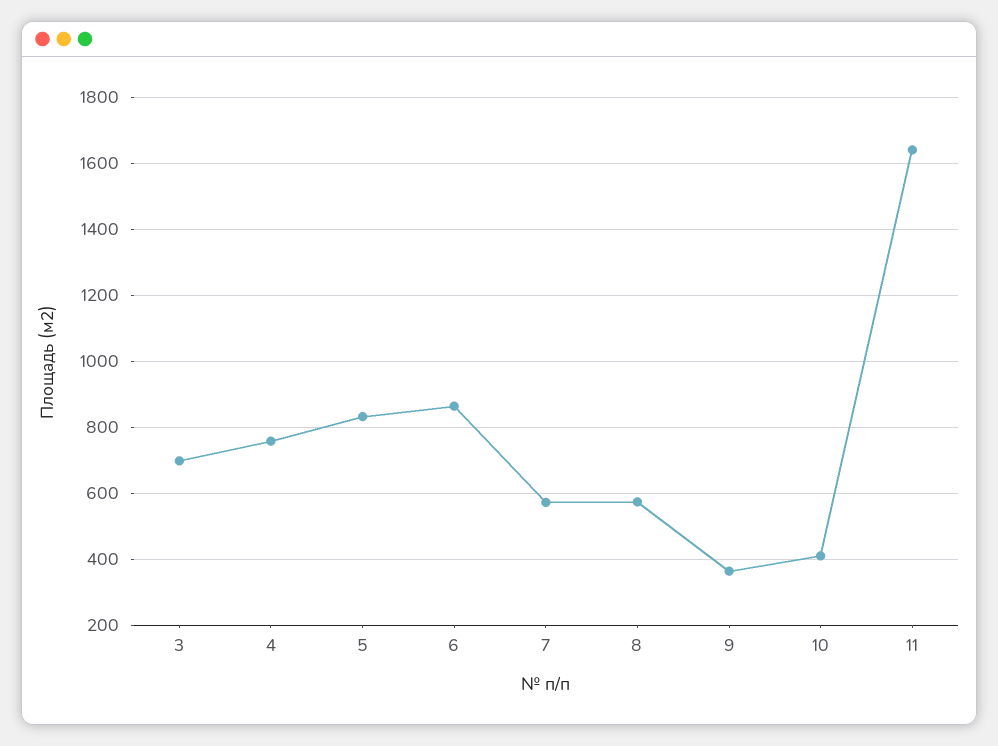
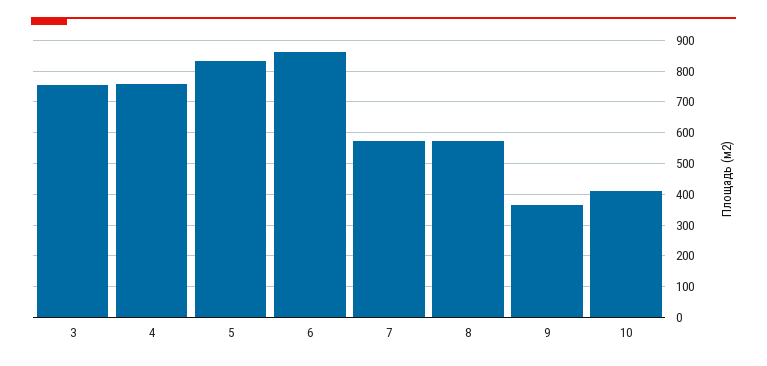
  {
-   "3": 700,
+   "3": 760,
    "4": 760,
    "5": 840,
    "6": 860,
    "7": 580,
    "8": 580,
    "9": 360,
-   "10": 420,
+   "10": 420
-   "11": 1640
  }

